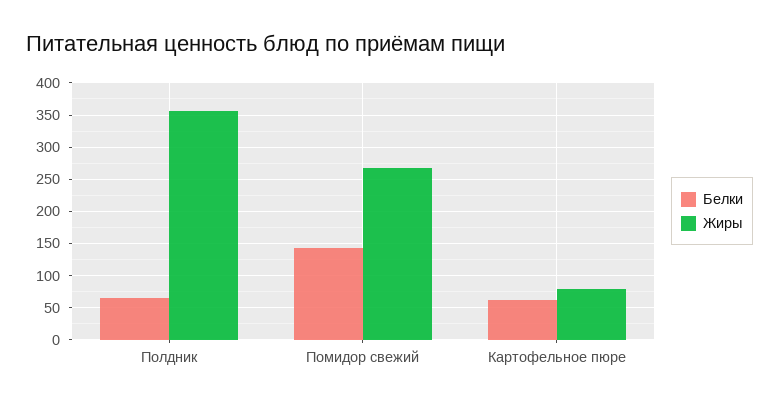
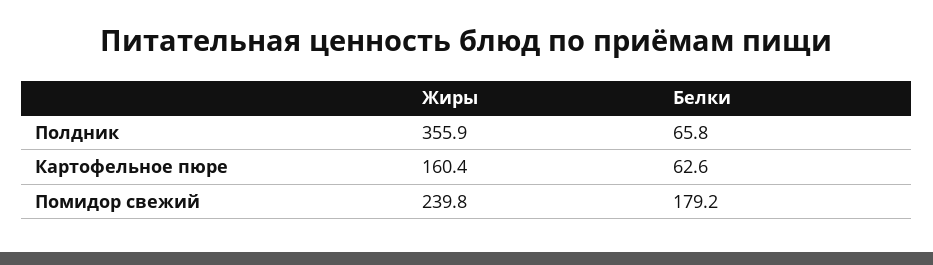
  {
    "Белки": {
      "Полдник": 65.8,
-     "Помидор свежий": 140,
+     "Помидор свежий": 179.2,
      "Картофельное пюре": 62.6
    },
    "Жиры": {
      "Полдник": 355.9,
-     "Помидор свежий": 270,
+     "Помидор свежий": 239.8,
-     "Картофельное пюре": 80
+     "Картофельное пюре": 160.4
    }
  }

